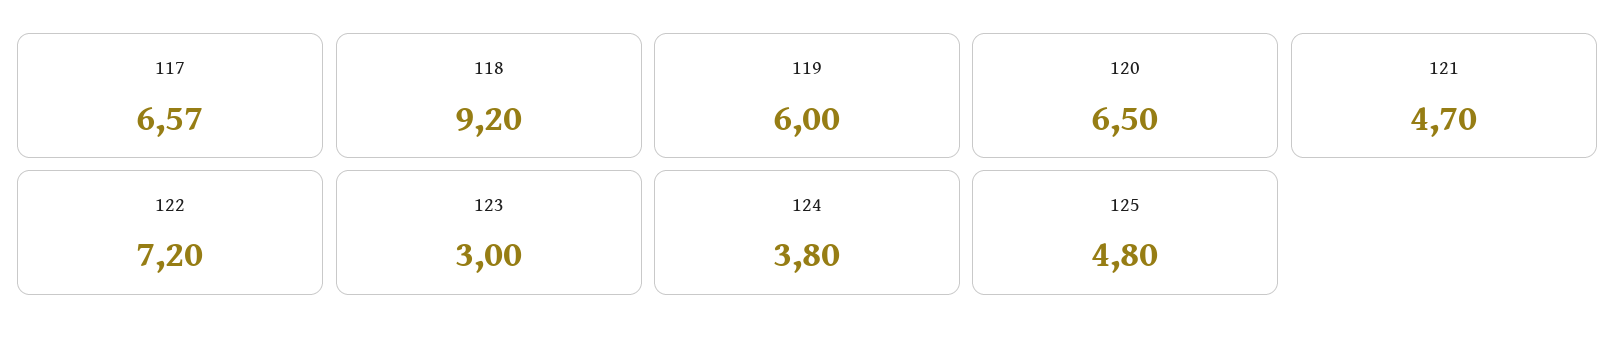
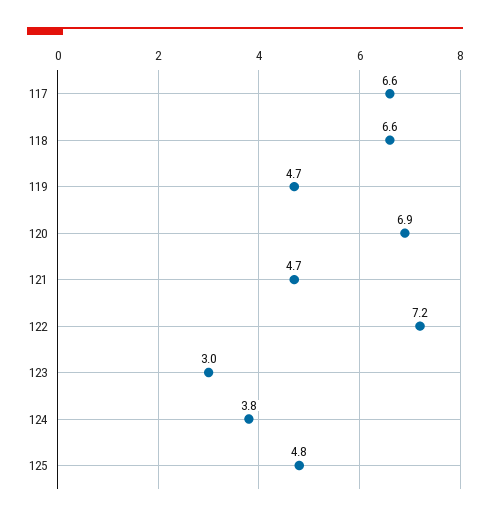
  {
    "117": 6.57,
-   "118": 9.2,
+   "118": 6.6,
-   "119": 6,
+   "119": 4.7,
-   "120": 6.5,
+   "120": 6.9,
    "121": 4.7,
    "122": 7.2,
    "123": 3,
    "124": 3.8,
    "125": 4.8
  }

